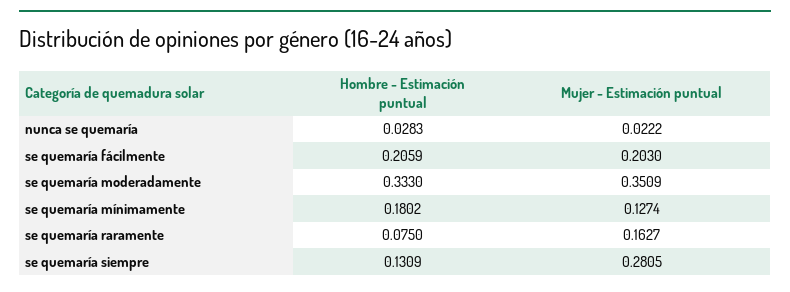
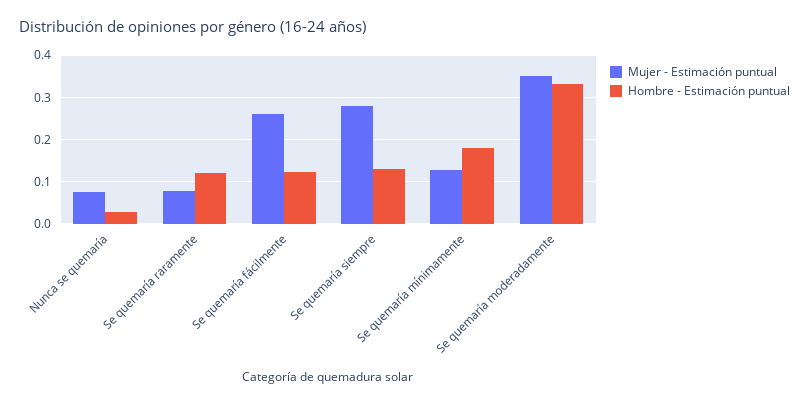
  {
    "Hombre - Estimación puntual": {
      "nunca se quemaría": 0.0283,
-     "se quemaría fácilmente": 0.2059,
+     "se quemaría fácilmente": 0.12,
      "se quemaría moderadamente": 0.333,
      "se quemaría mínimamente": 0.1802,
-     "se quemaría raramente": 0.075,
+     "se quemaría raramente": 0.12,
      "se quemaría siempre": 0.1309
    },
    "Mujer - Estimación puntual": {
-     "nunca se quemaría": 0.0222,
+     "nunca se quemaría": 0.08,
-     "se quemaría fácilmente": 0.203,
+     "se quemaría fácilmente": 0.26,
      "se quemaría moderadamente": 0.3509,
      "se quemaría mínimamente": 0.1274,
-     "se quemaría raramente": 0.1627,
+     "se quemaría raramente": 0.08,
      "se quemaría siempre": 0.2805
    }
  }

